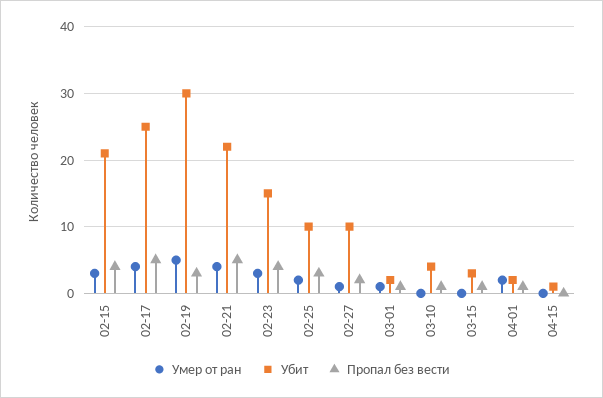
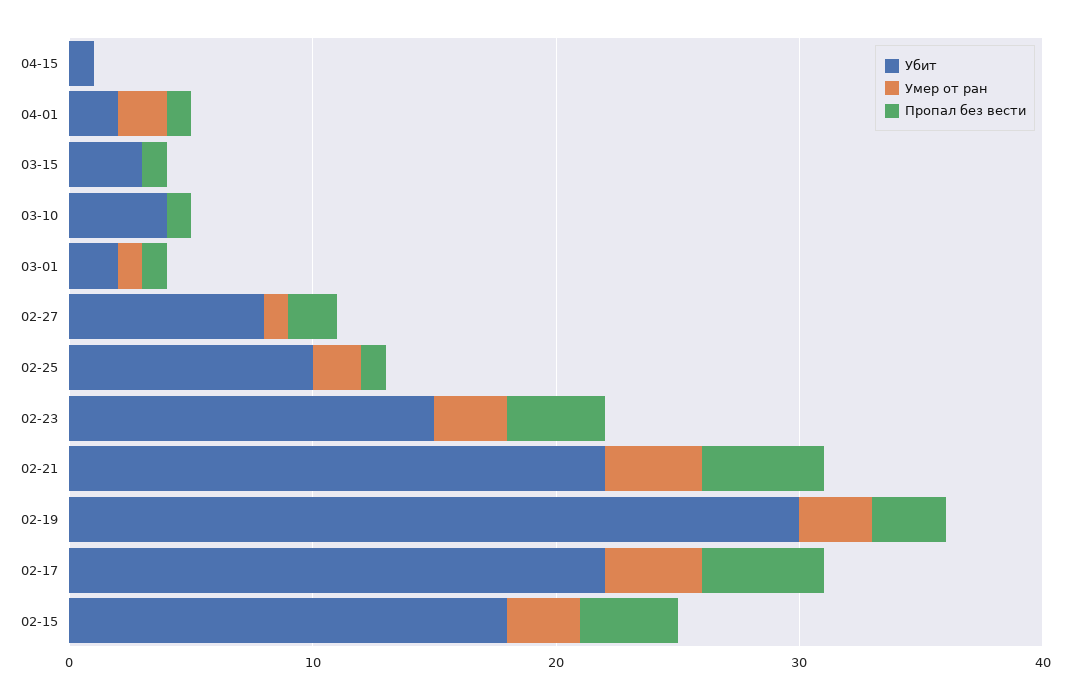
  {
    "Умер от ран": {
      "02-15": 3,
      "02-17": 4,
-     "02-19": 5,
+     "02-19": 3,
      "02-21": 4,
      "02-23": 3,
      "02-25": 2,
      "02-27": 1,
      "03-01": 1,
      "03-10": 0,
      "03-15": 0,
      "04-01": 2,
      "04-15": 0
    },
    "Убит": {
-     "02-15": 21,
+     "02-15": 18,
-     "02-17": 25,
+     "02-17": 22,
      "02-19": 30,
      "02-21": 22,
      "02-23": 15,
      "02-25": 10,
-     "02-27": 10,
+     "02-27": 8,
      "03-01": 2,
      "03-10": 4,
      "03-15": 3,
      "04-01": 2,
      "04-15": 1
    },
    "Пропал без вести": {
      "02-15": 4,
      "02-17": 5,
      "02-19": 3,
      "02-21": 5,
      "02-23": 4,
-     "02-25": 3,
+     "02-25": 1,
      "02-27": 2,
      "03-01": 1,
      "03-10": 1,
      "03-15": 1,
      "04-01": 1,
      "04-15": 0
    }
  }

